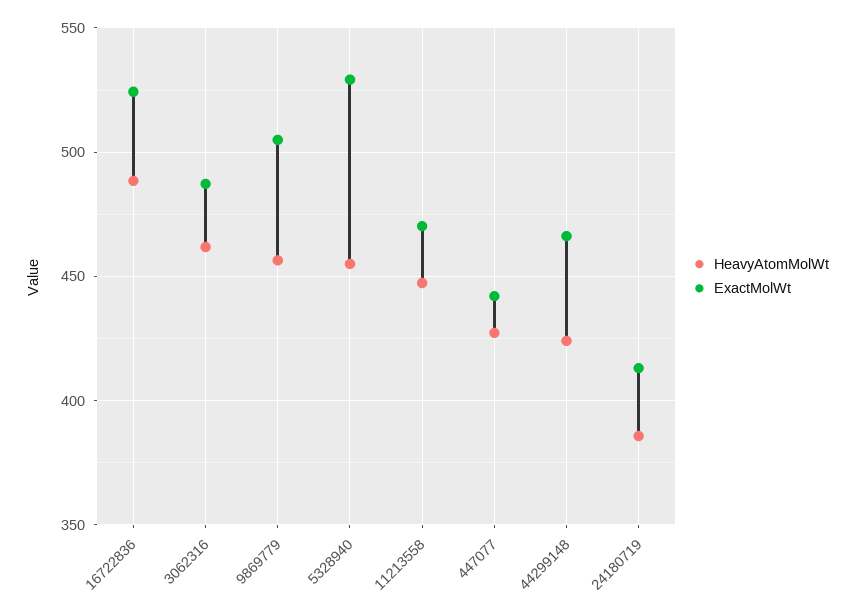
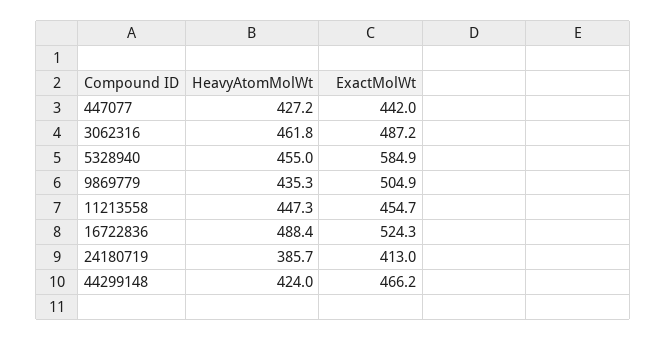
  {
    "HeavyAtomMolWt": {
      "16722836": 488.4,
      "3062316": 461.8,
-     "9869779": 455,
+     "9869779": 435.3,
      "5328940": 455,
      "11213558": 447.3,
      "447077": 427.2,
      "44299148": 424,
      "24180719": 385.7
    },
    "ExactMolWt": {
      "16722836": 524.3,
      "3062316": 487.2,
      "9869779": 504.9,
-     "5328940": 530,
+     "5328940": 584.9,
-     "11213558": 470,
+     "11213558": 454.7,
      "447077": 442,
      "44299148": 466.2,
      "24180719": 413
    }
  }

